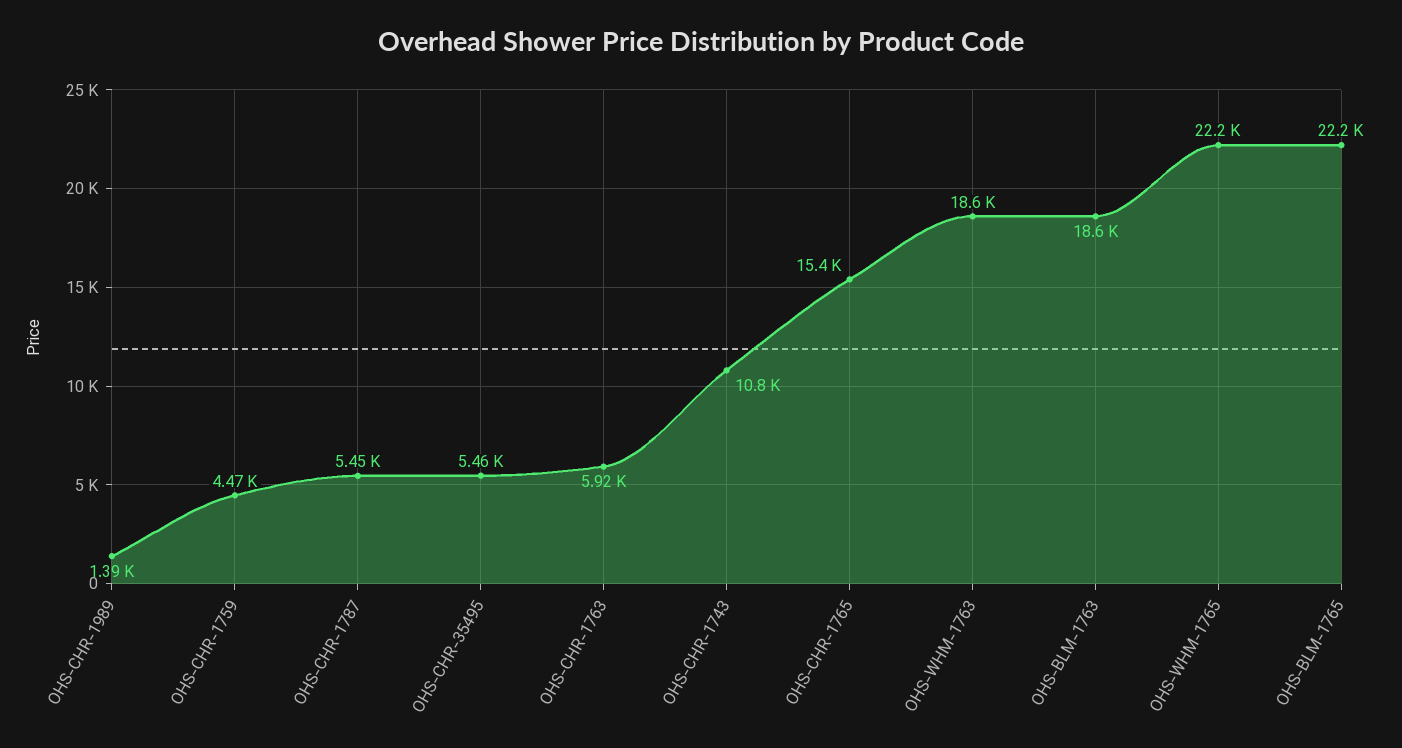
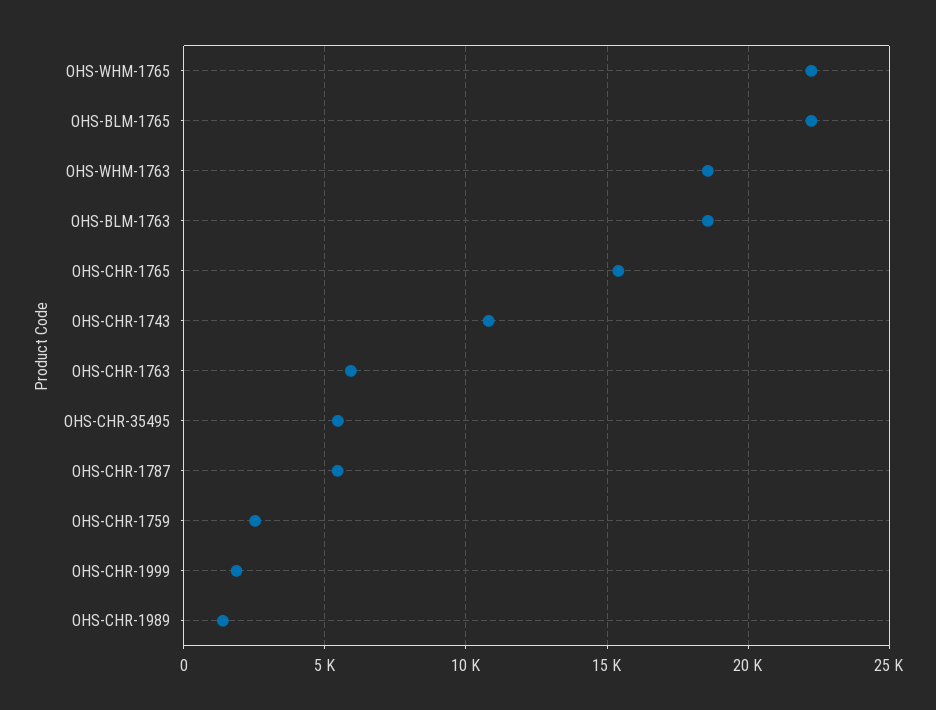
  {
    "OHS-CHR-1989": 1390,
-   "OHS-CHR-1759": 4470,
+   "OHS-CHR-1759": 2500,
    "OHS-CHR-1787": 5450,
    "OHS-CHR-35495": 5460,
    "OHS-CHR-1763": 5920,
    "OHS-CHR-1743": 10800,
    "OHS-CHR-1765": 15400,
    "OHS-WHM-1763": 18600,
    "OHS-BLM-1763": 18600,
    "OHS-WHM-1765": 22200,
-   "OHS-BLM-1765": 22200
+   "OHS-BLM-1765": 22200,
+   "OHS-CHR-1999": 2000
  }

